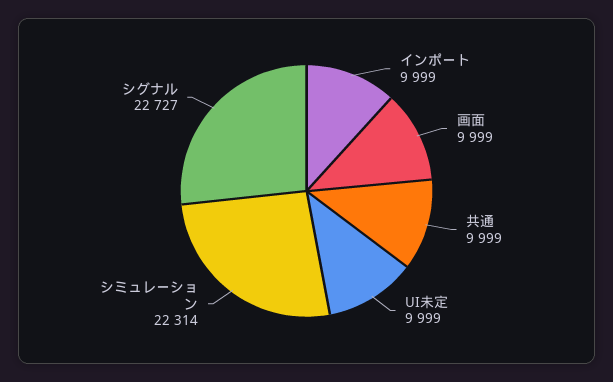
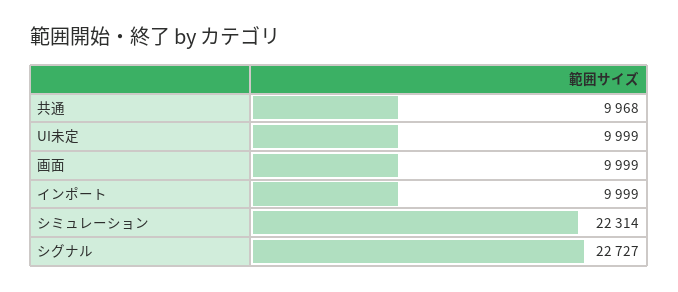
  {
    "インポート": 9999,
    "画面": 9999,
-   "共通": 9999,
+   "共通": 9968,
    "UI未定": 9999,
    "シミュレーション": 22314,
    "シグナル": 22727
  }

